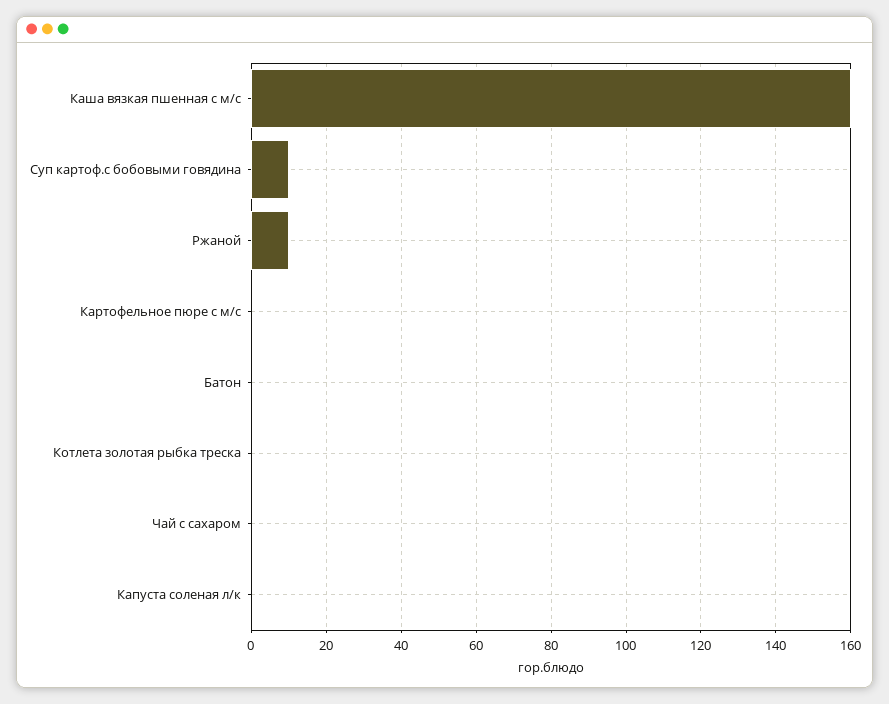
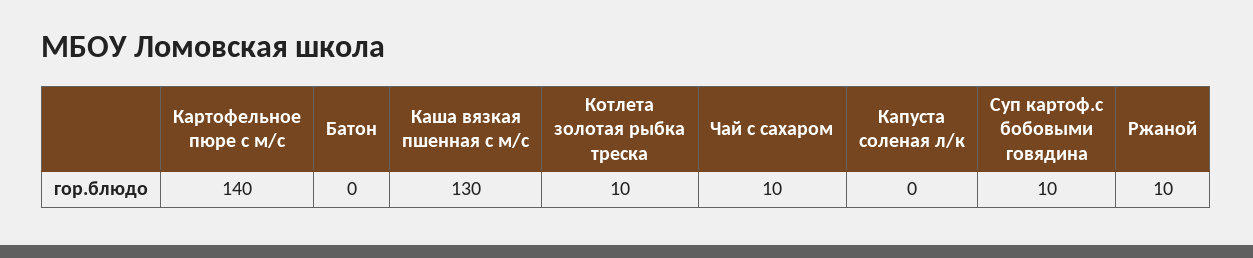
  {
-   "Каша вязкая пшенная с м/с": 160,
+   "Каша вязкая пшенная с м/с": 130,
    "Суп картоф.с бобовыми говядина": 10,
    "Ржаной": 10,
-   "Картофельное пюре с м/с": 0,
+   "Картофельное пюре с м/с": 140,
    "Батон": 0,
-   "Котлета золотая рыбка треска": 0,
+   "Котлета золотая рыбка треска": 10,
-   "Чай с сахаром": 0,
+   "Чай с сахаром": 10,
    "Капуста соленая л/к": 0
  }

